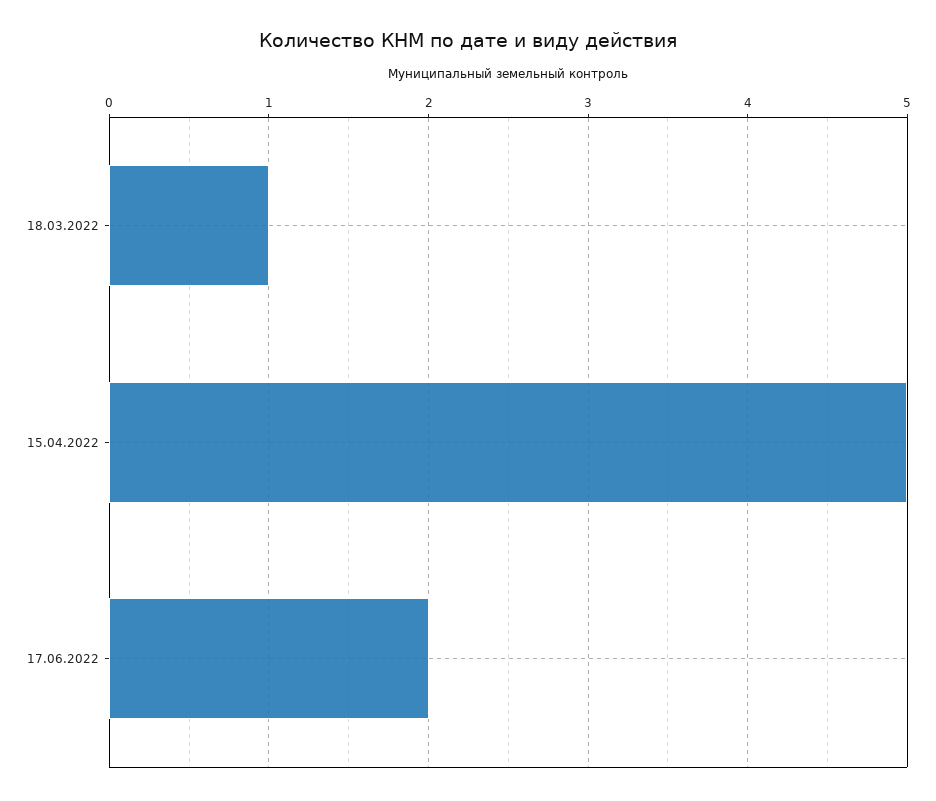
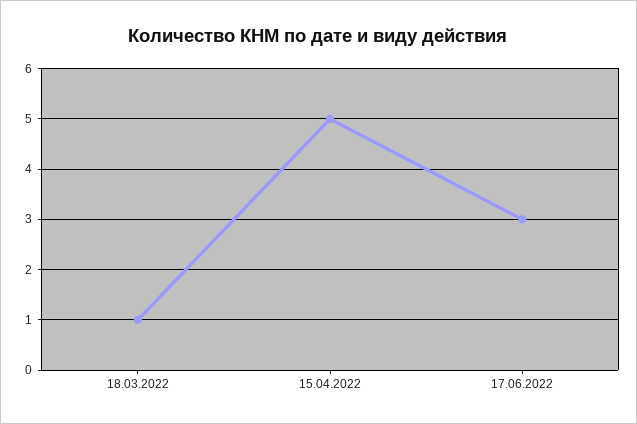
  {
    "18.03.2022": 1,
    "15.04.2022": 5,
-   "17.06.2022": 2
+   "17.06.2022": 3
  }

